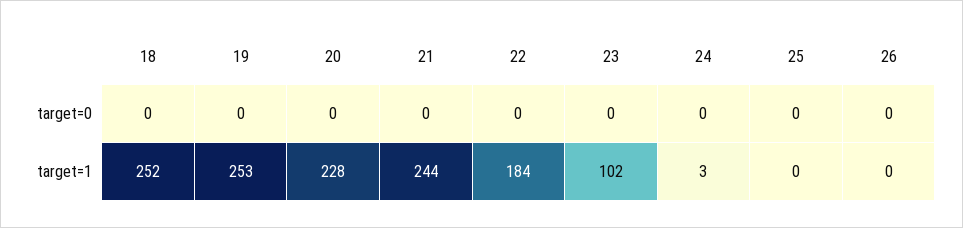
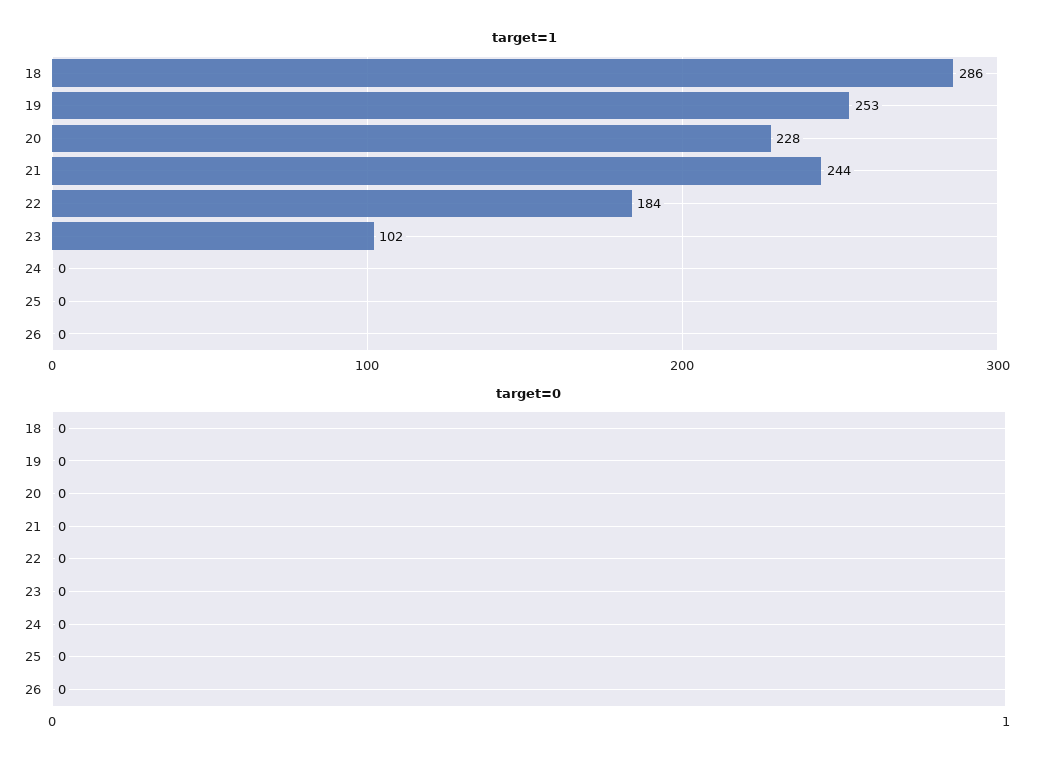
  {
    "target=0": {
      "18": 0,
      "19": 0,
      "20": 0,
      "21": 0,
      "22": 0,
      "23": 0,
      "24": 0,
      "25": 0,
      "26": 0
    },
    "target=1": {
-     "18": 252,
+     "18": 286,
      "19": 253,
      "20": 228,
      "21": 244,
      "22": 184,
      "23": 102,
-     "24": 3,
+     "24": 0,
      "25": 0,
      "26": 0
    }
  }

